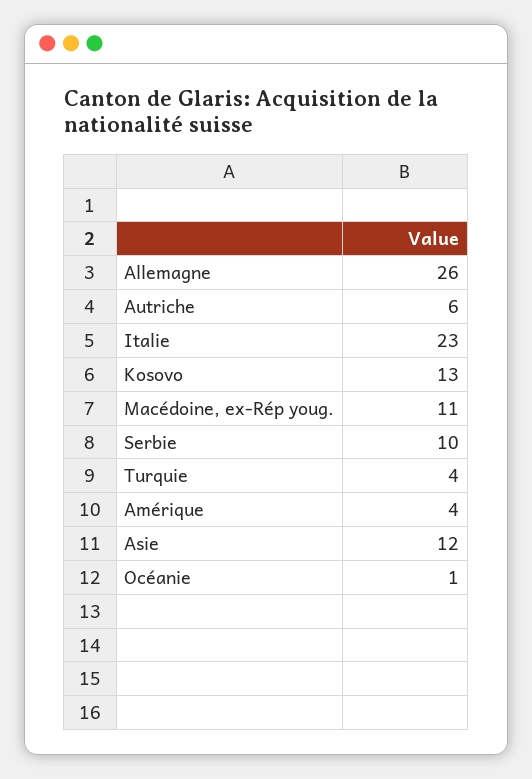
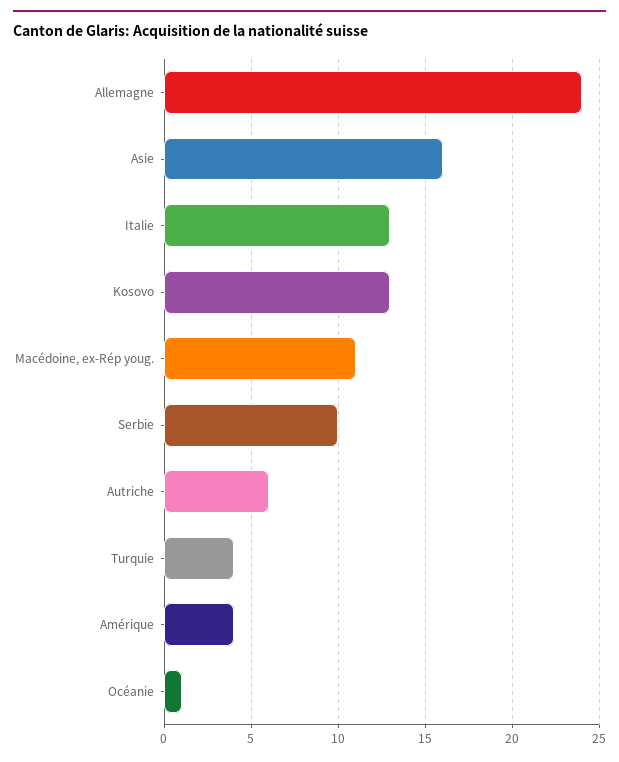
  {
-   "Allemagne": 26,
+   "Allemagne": 24,
    "Autriche": 6,
-   "Italie": 23,
+   "Italie": 13,
    "Kosovo": 13,
    "Macédoine, ex-Rép youg.": 11,
    "Serbie": 10,
    "Turquie": 4,
    "Amérique": 4,
-   "Asie": 12,
+   "Asie": 16,
    "Océanie": 1
  }

